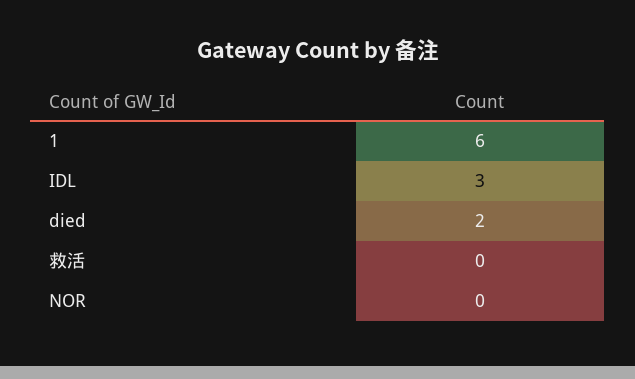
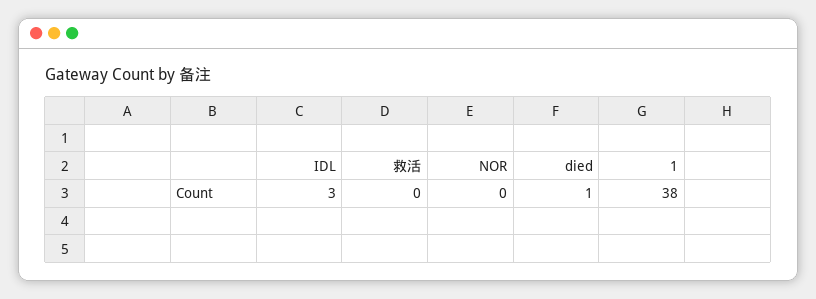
  {
-   "1": 6,
+   "1": 38,
    "IDL": 3,
-   "died": 2,
+   "died": 1,
    "救活": 0,
    "NOR": 0
  }

